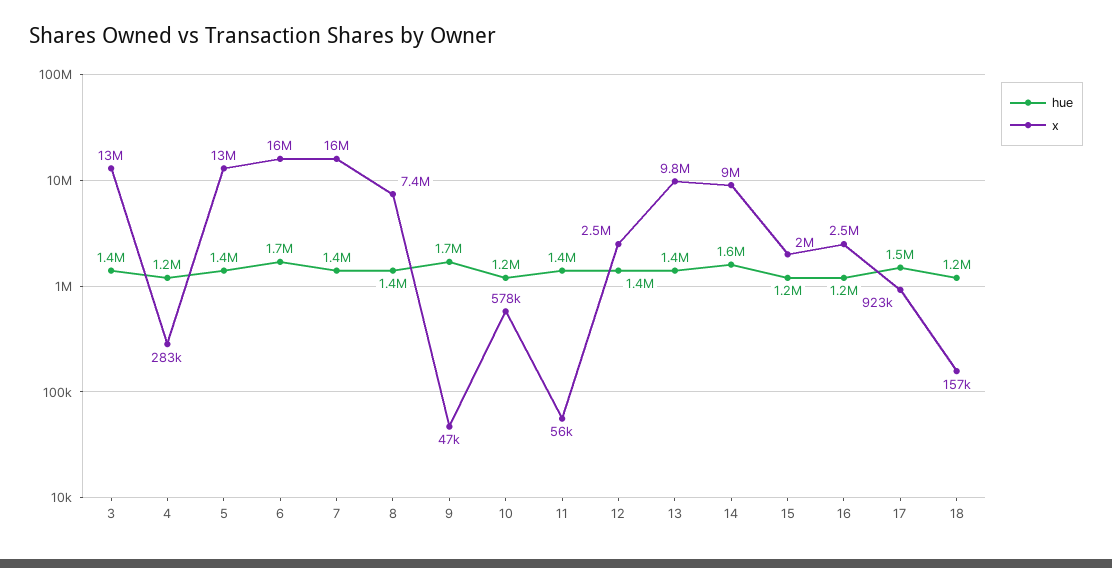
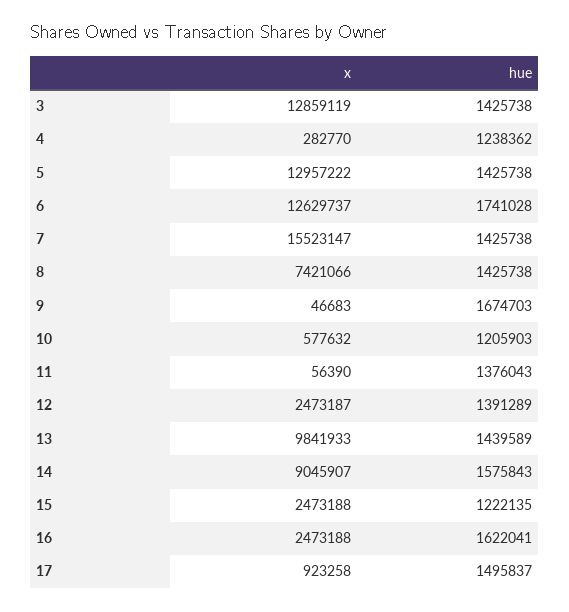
  {
    "hue": {
      "3": 1425738,
      "4": 1238362,
      "5": 1425738,
      "6": 1741028,
      "7": 1425738,
      "8": 1425738,
      "9": 1674703,
      "10": 1205903,
      "11": 1376043,
      "12": 1391289,
      "13": 1439589,
      "14": 1575843,
      "15": 1222135,
-     "16": 1200000,
+     "16": 1622041,
-     "17": 1495837,
+     "17": 1495837
-     "18": 1200000
    },
    "x": {
      "3": 12859119,
      "4": 282770,
      "5": 12957222,
-     "6": 16000000,
+     "6": 12629737,
      "7": 15523147,
      "8": 7421066,
      "9": 46683,
      "10": 577632,
      "11": 56390,
      "12": 2473187,
      "13": 9841933,
      "14": 9045907,
-     "15": 2000000,
+     "15": 2473188,
      "16": 2473188,
-     "17": 923258,
+     "17": 923258
-     "18": 157000
    }
  }

